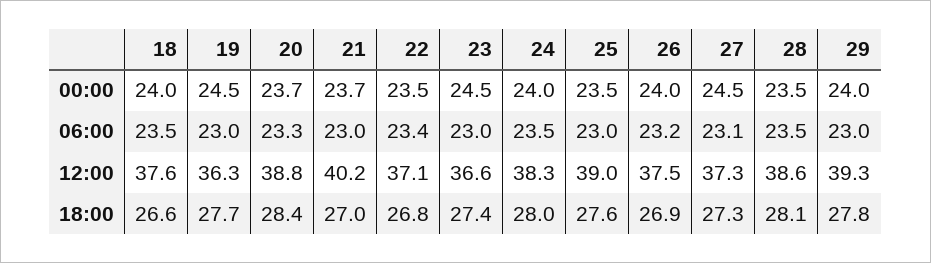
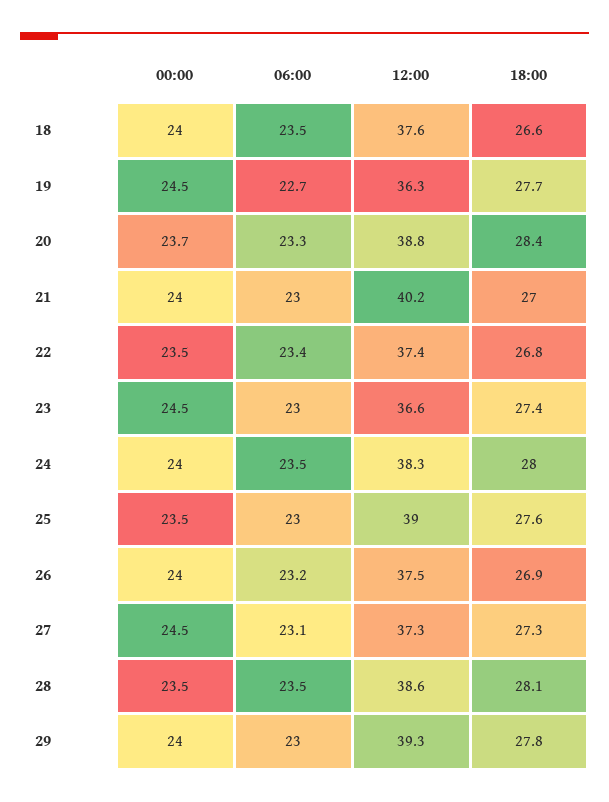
  {
    "18": {
      "00:00": 24,
      "06:00": 23.5,
      "12:00": 37.6,
      "18:00": 26.6
    },
    "19": {
      "00:00": 24.5,
-     "06:00": 23,
+     "06:00": 22.7,
      "12:00": 36.3,
      "18:00": 27.7
    },
    "20": {
      "00:00": 23.7,
      "06:00": 23.3,
      "12:00": 38.8,
      "18:00": 28.4
    },
    "21": {
-     "00:00": 23.7,
+     "00:00": 24,
      "06:00": 23,
      "12:00": 40.2,
      "18:00": 27
    },
    "22": {
      "00:00": 23.5,
      "06:00": 23.4,
-     "12:00": 37.1,
+     "12:00": 37.4,
      "18:00": 26.8
    },
    "23": {
      "00:00": 24.5,
      "06:00": 23,
      "12:00": 36.6,
      "18:00": 27.4
    },
    "24": {
      "00:00": 24,
      "06:00": 23.5,
      "12:00": 38.3,
      "18:00": 28
    },
    "25": {
      "00:00": 23.5,
      "06:00": 23,
      "12:00": 39,
      "18:00": 27.6
    },
    "26": {
      "00:00": 24,
      "06:00": 23.2,
      "12:00": 37.5,
      "18:00": 26.9
    },
    "27": {
      "00:00": 24.5,
      "06:00": 23.1,
      "12:00": 37.3,
      "18:00": 27.3
    },
    "28": {
      "00:00": 23.5,
      "06:00": 23.5,
      "12:00": 38.6,
      "18:00": 28.1
    },
    "29": {
      "00:00": 24,
      "06:00": 23,
      "12:00": 39.3,
      "18:00": 27.8
    }
  }

